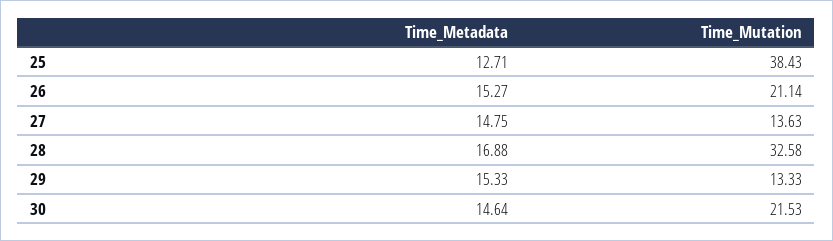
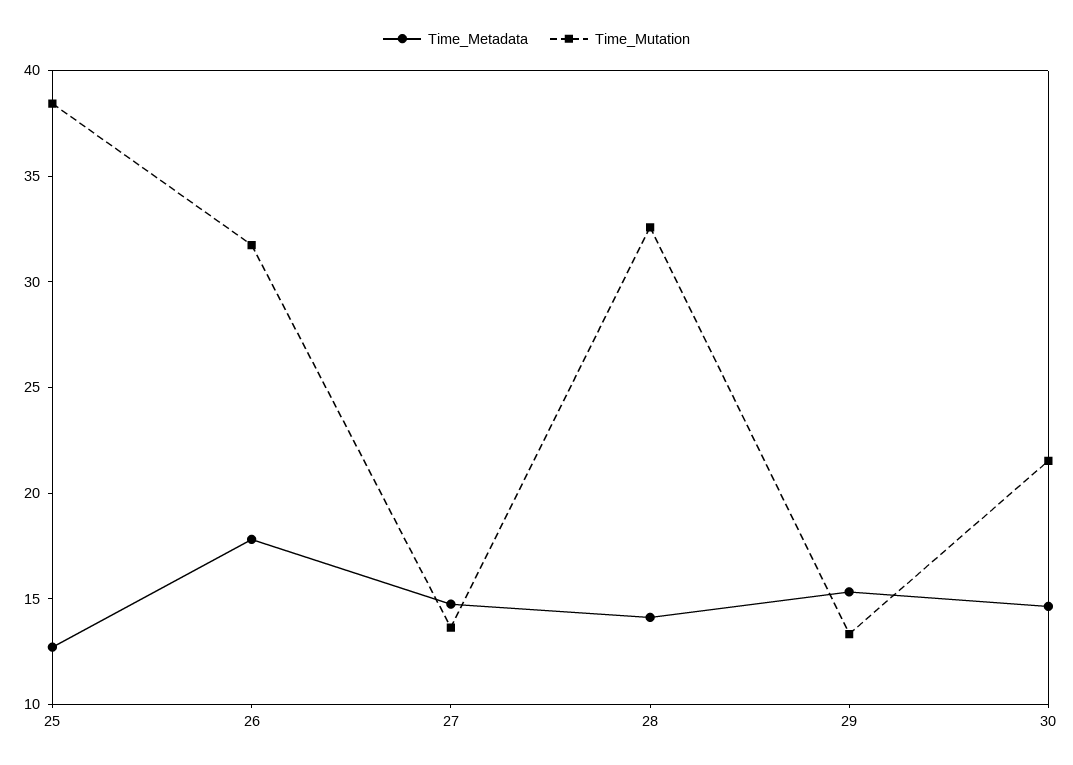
  {
    "Time_Metadata": {
      "25": 12.71,
-     "26": 15.27,
+     "26": 18,
      "27": 14.75,
-     "28": 16.88,
+     "28": 14,
      "29": 15.33,
      "30": 14.64
    },
    "Time_Mutation": {
      "25": 38.43,
-     "26": 21.14,
+     "26": 32,
      "27": 13.63,
      "28": 32.58,
      "29": 13.33,
      "30": 21.53
    }
  }

